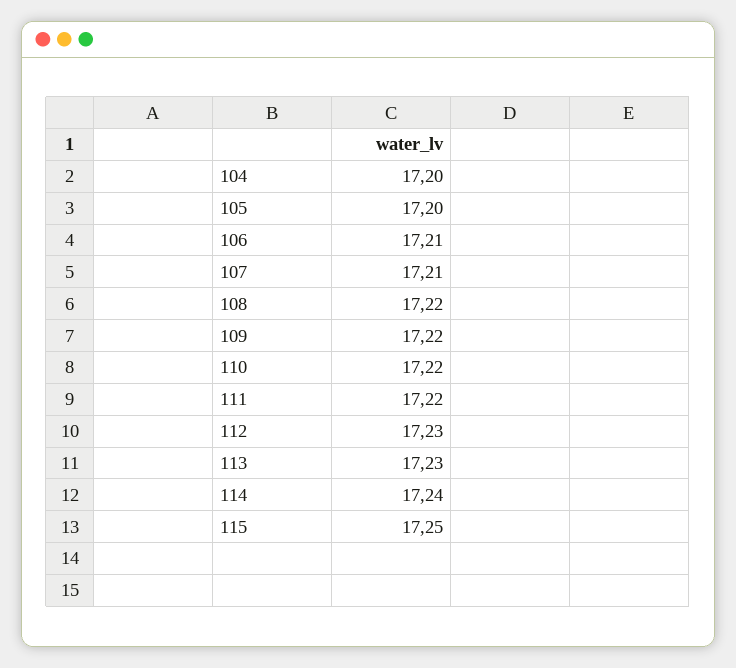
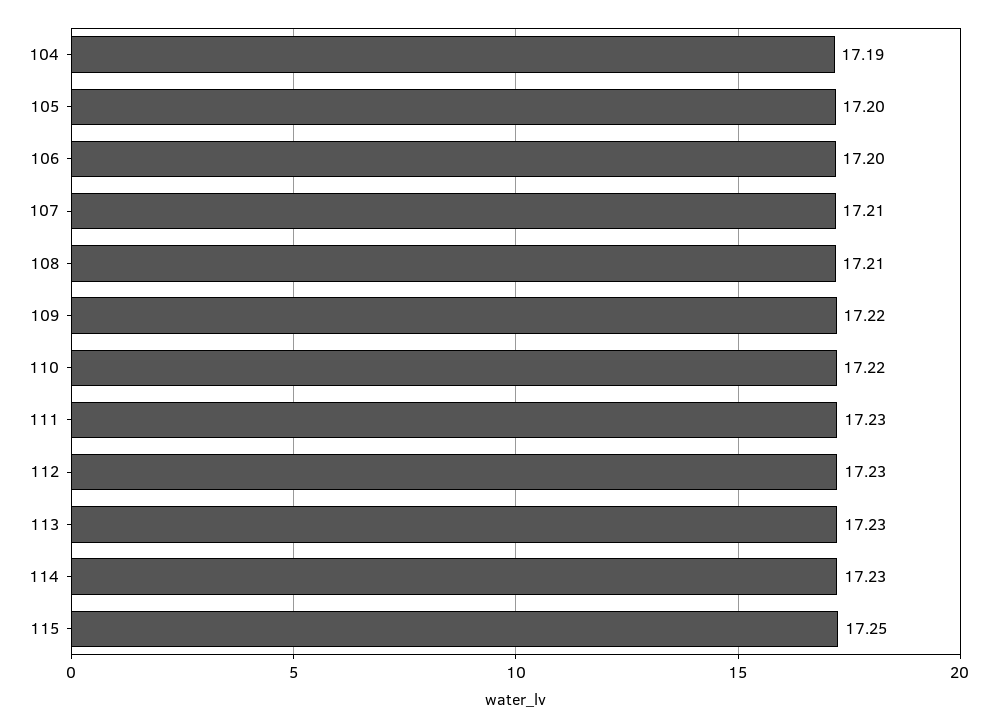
  {
-   "104": 17.2,
+   "104": 17.19,
    "105": 17.2,
-   "106": 17.21,
+   "106": 17.2,
    "107": 17.21,
-   "108": 17.22,
+   "108": 17.21,
    "109": 17.22,
    "110": 17.22,
-   "111": 17.22,
+   "111": 17.23,
    "112": 17.23,
    "113": 17.23,
-   "114": 17.24,
+   "114": 17.23,
    "115": 17.25
  }

